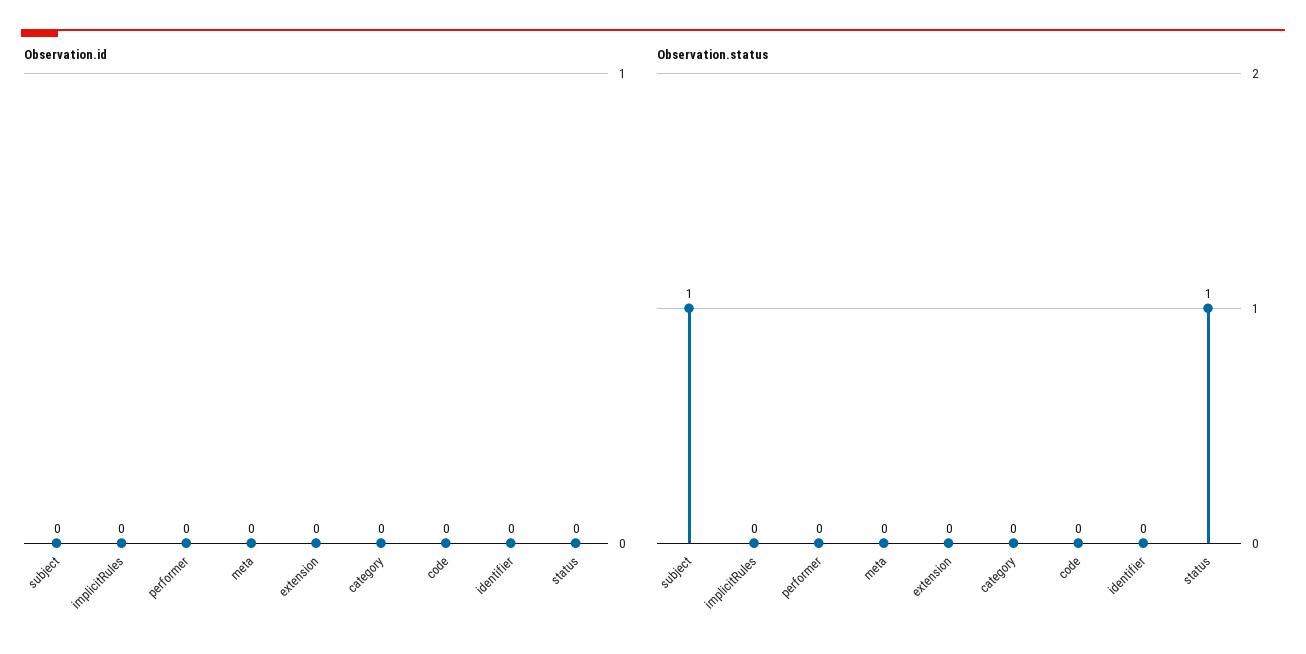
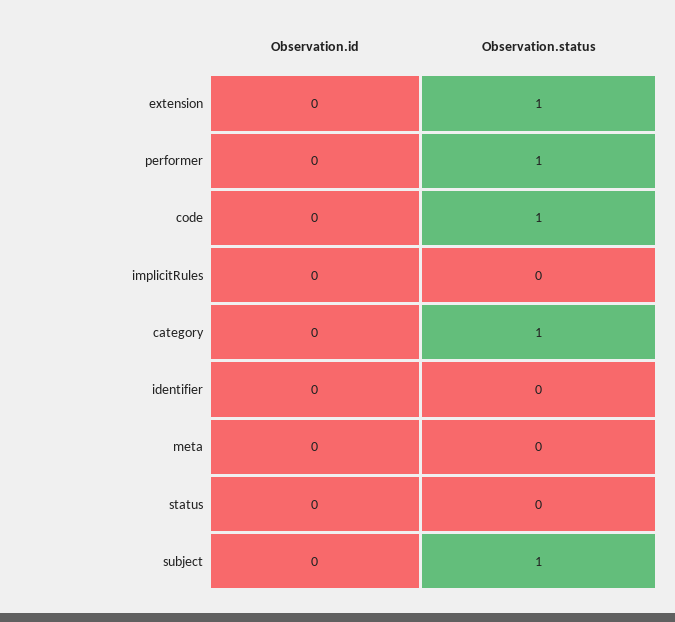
  {
    "Observation.id": {
      "subject": 0,
      "implicitRules": 0,
      "performer": 0,
      "meta": 0,
      "extension": 0,
      "category": 0,
      "code": 0,
      "identifier": 0,
      "status": 0
    },
    "Observation.status": {
      "subject": 1,
      "implicitRules": 0,
-     "performer": 0,
+     "performer": 1,
      "meta": 0,
-     "extension": 0,
+     "extension": 1,
-     "category": 0,
+     "category": 1,
-     "code": 0,
+     "code": 1,
      "identifier": 0,
-     "status": 1
+     "status": 0
    }
  }

